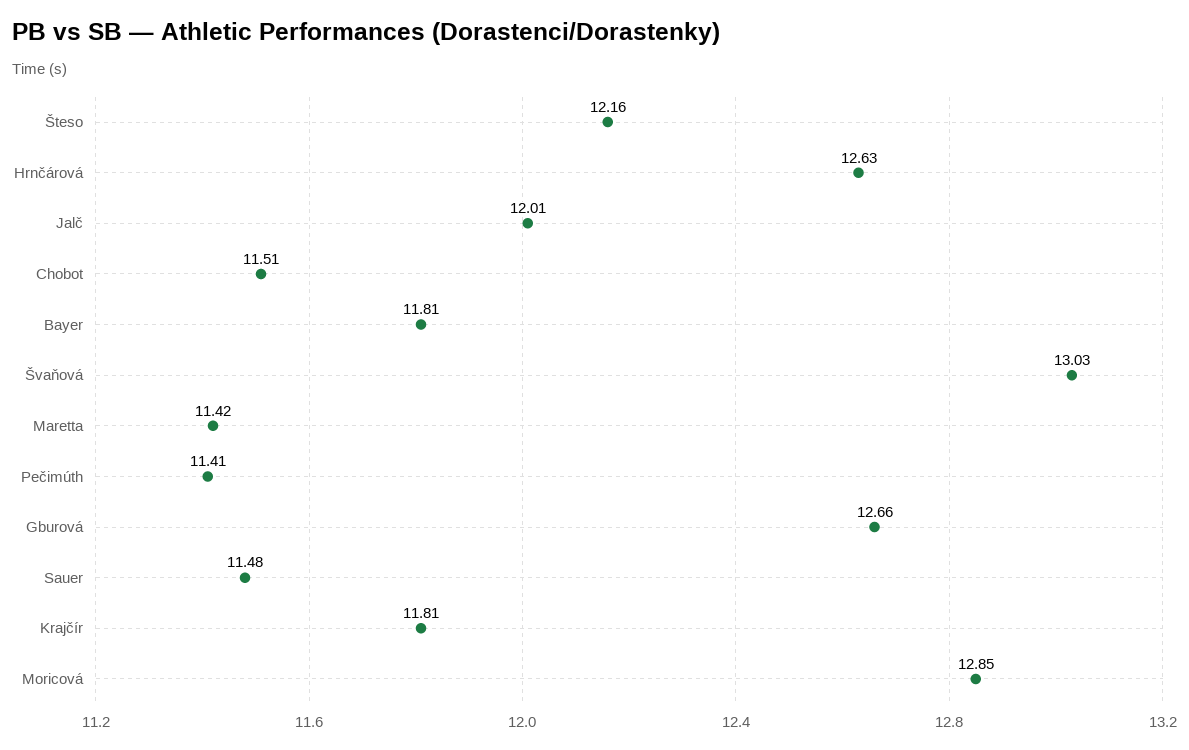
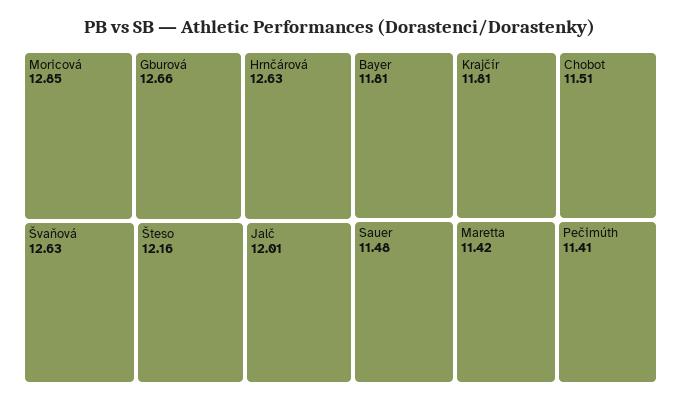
  {
    "Šteso": 12.16,
    "Hrnčárová": 12.63,
    "Jalč": 12.01,
    "Chobot": 11.51,
    "Bayer": 11.81,
-   "Švaňová": 13.03,
+   "Švaňová": 12.63,
    "Maretta": 11.42,
    "Pečimúth": 11.41,
    "Gburová": 12.66,
    "Sauer": 11.48,
    "Krajčír": 11.81,
    "Moricová": 12.85
  }

